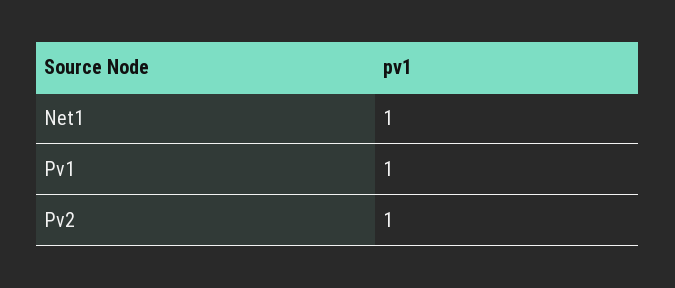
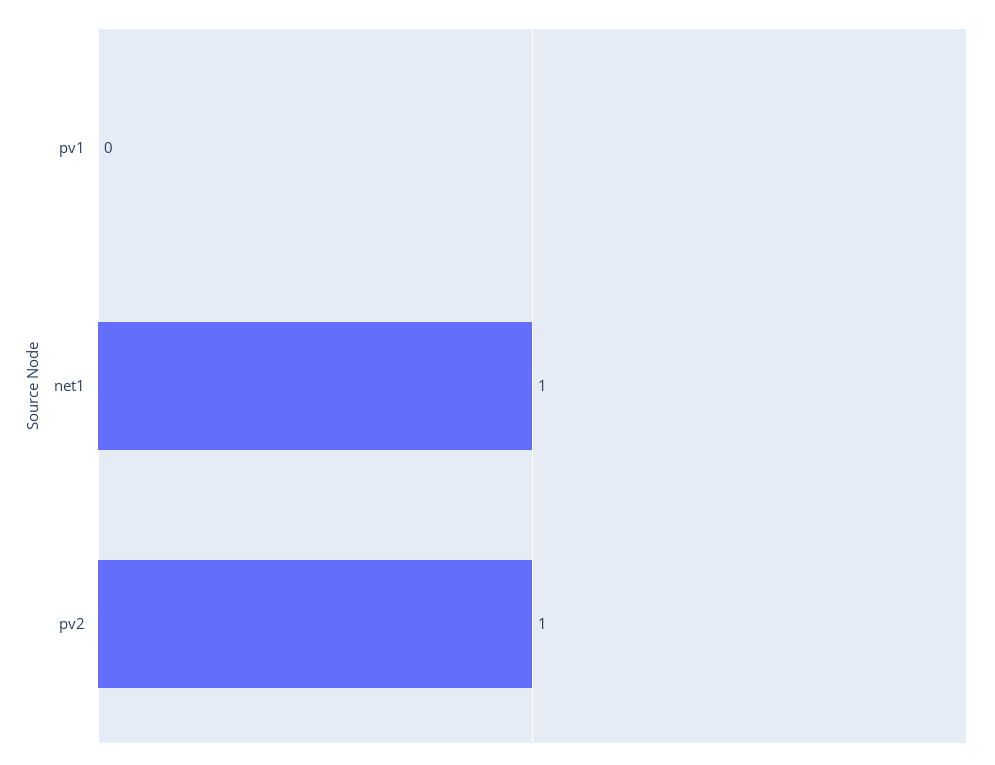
  {
    "Net1": 1,
-   "Pv1": 1,
+   "Pv1": 0,
    "Pv2": 1
  }

